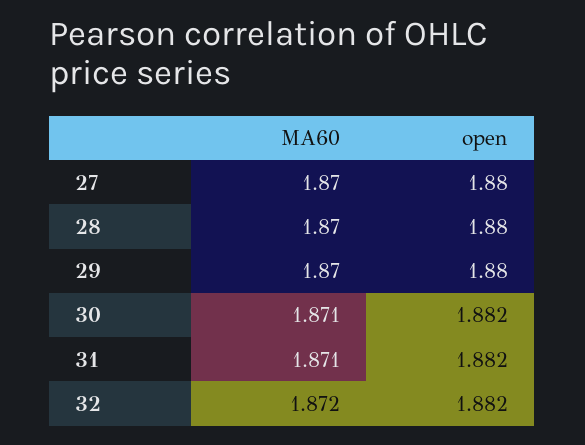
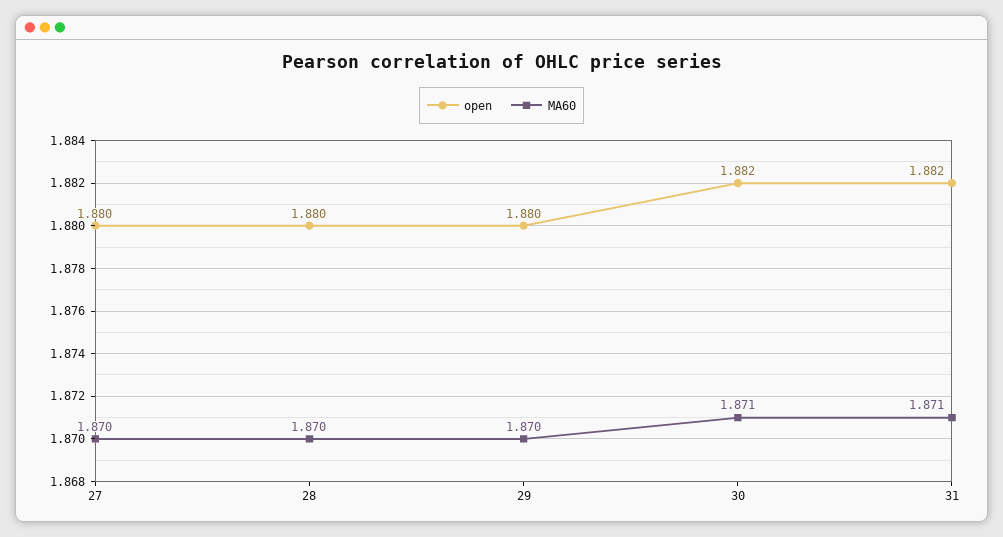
  {
    "MA60": {
      "27": 1.87,
      "28": 1.87,
      "29": 1.87,
      "30": 1.871,
-     "31": 1.871,
+     "31": 1.871
-     "32": 1.872
    },
    "open": {
      "27": 1.88,
      "28": 1.88,
      "29": 1.88,
      "30": 1.882,
-     "31": 1.882,
+     "31": 1.882
-     "32": 1.882
    }
  }

